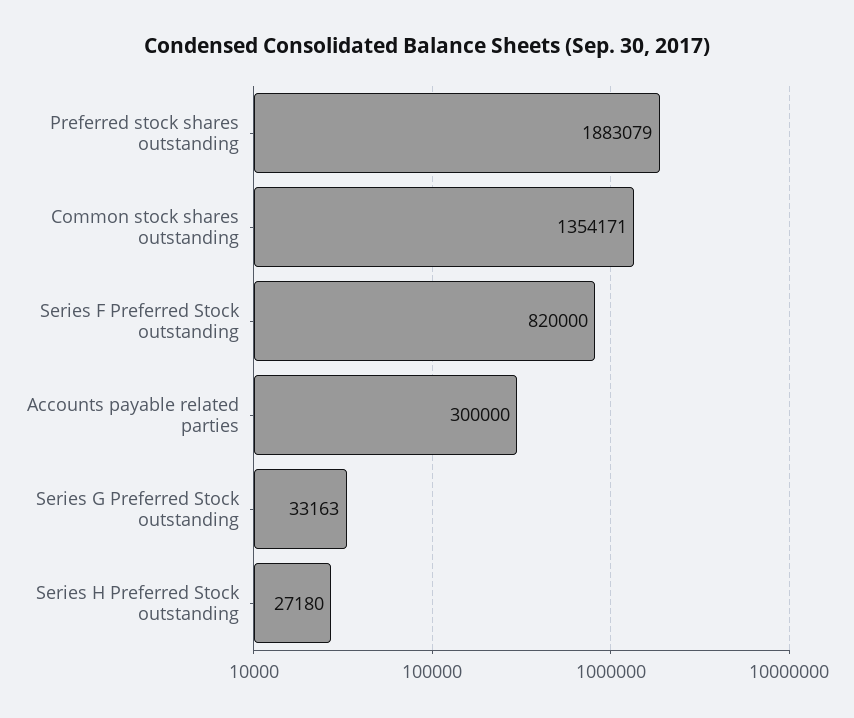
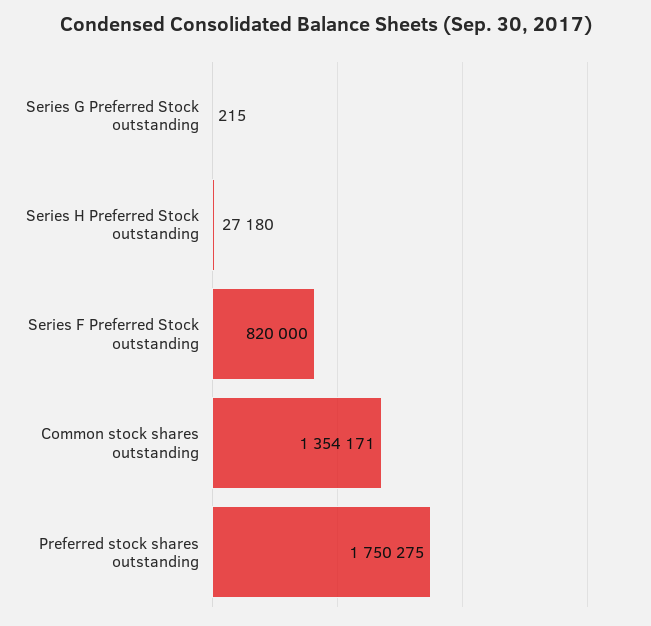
  {
-   "Preferred stock shares outstanding": 1883079,
+   "Preferred stock shares outstanding": 1750275,
    "Common stock shares outstanding": 1354171,
    "Series F Preferred Stock outstanding": 820000,
-   "Accounts payable related parties": 300000,
-   "Series G Preferred Stock outstanding": 33163,
+   "Series G Preferred Stock outstanding": 215,
    "Series H Preferred Stock outstanding": 27180
  }

